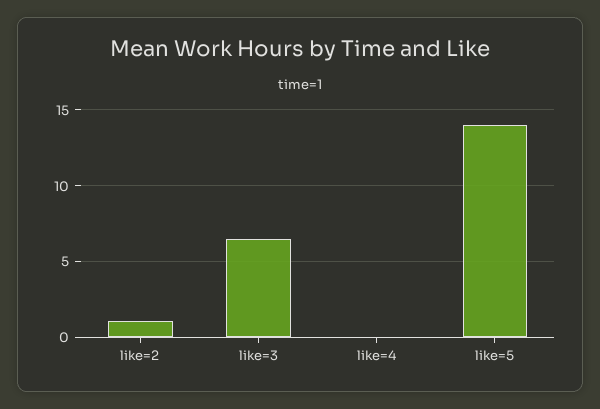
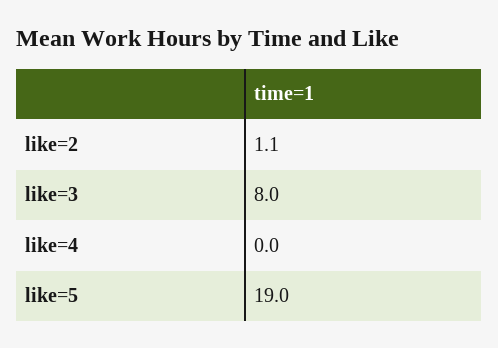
  {
    "like=2": 1.1,
-   "like=3": 6.5,
+   "like=3": 8,
    "like=4": 0,
-   "like=5": 14
+   "like=5": 19
  }

